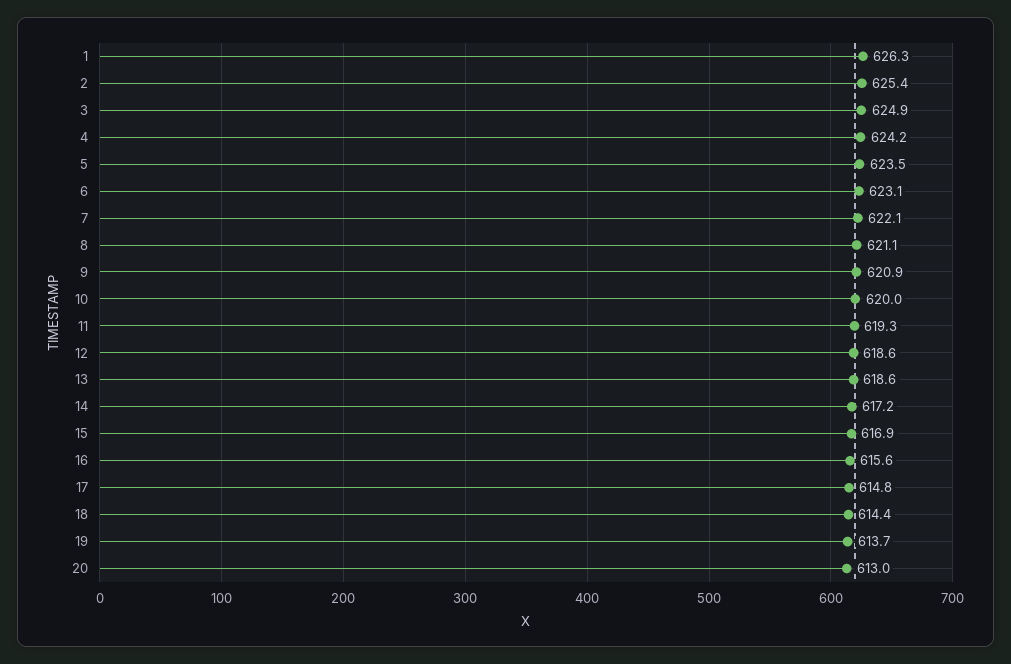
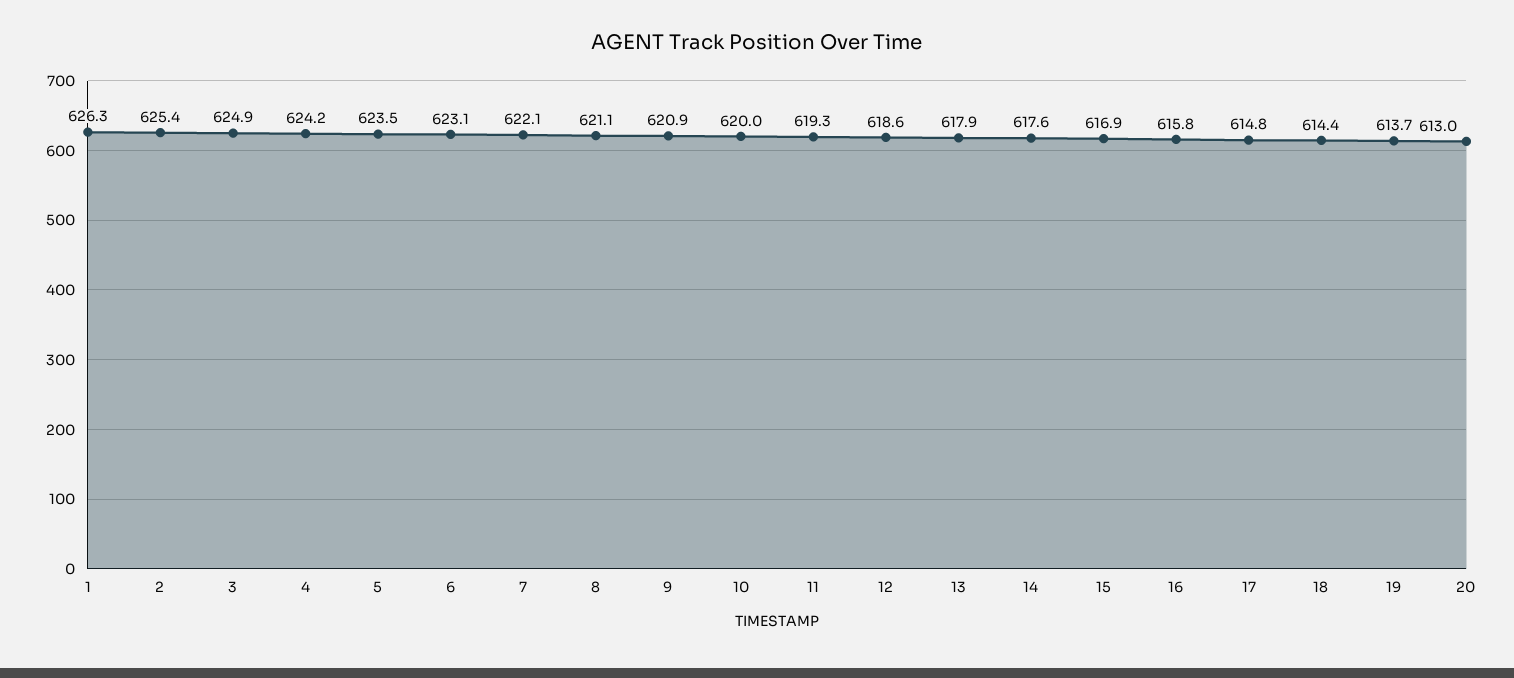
  {
    "1": 626.3,
    "2": 625.4,
    "3": 624.9,
    "4": 624.2,
    "5": 623.5,
    "6": 623.1,
    "7": 622.1,
    "8": 621.1,
    "9": 620.9,
    "10": 620,
    "11": 619.3,
    "12": 618.6,
-   "13": 618.6,
+   "13": 617.9,
-   "14": 617.2,
+   "14": 617.6,
    "15": 616.9,
-   "16": 615.6,
+   "16": 615.8,
    "17": 614.8,
    "18": 614.4,
    "19": 613.7,
    "20": 613
  }

